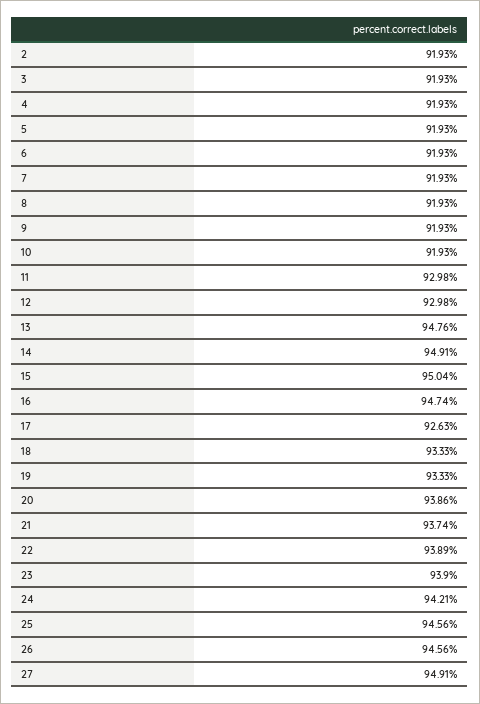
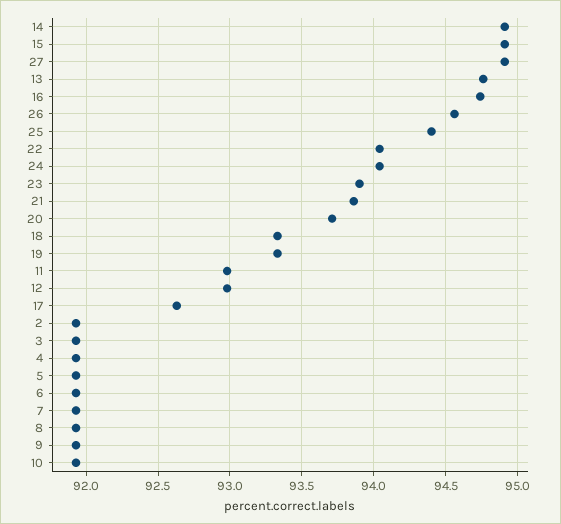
  {
    "2": 91.93,
    "3": 91.93,
    "4": 91.93,
    "5": 91.93,
    "6": 91.93,
    "7": 91.93,
    "8": 91.93,
    "9": 91.93,
    "10": 91.93,
    "11": 92.98,
    "12": 92.98,
    "13": 94.76,
    "14": 94.91,
-   "15": 95.04,
+   "15": 94.9,
    "16": 94.74,
    "17": 92.63,
    "18": 93.33,
    "19": 93.33,
-   "20": 93.86,
+   "20": 93.7,
-   "21": 93.74,
+   "21": 93.85,
-   "22": 93.89,
+   "22": 94.05,
    "23": 93.9,
-   "24": 94.21,
+   "24": 94.05,
-   "25": 94.56,
+   "25": 94.4,
    "26": 94.56,
    "27": 94.91
  }

